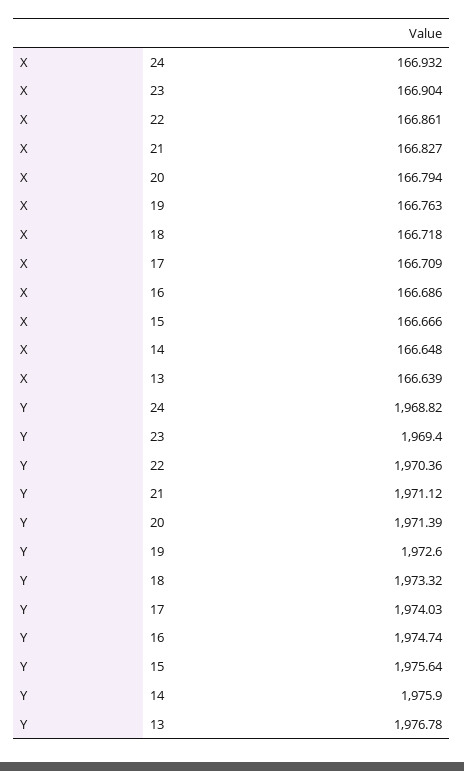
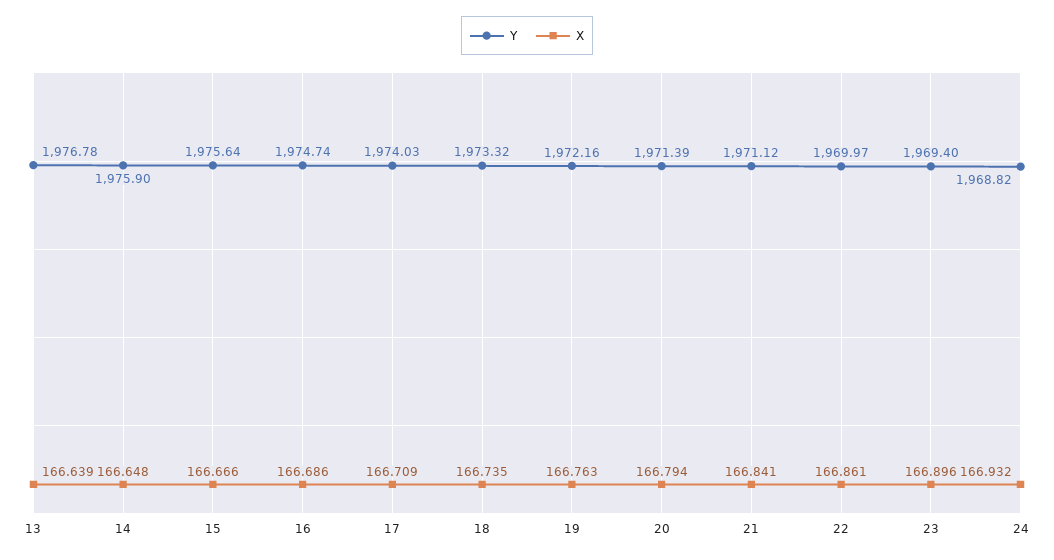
  {
    "X": {
      "24": 166.932,
-     "23": 166.904,
+     "23": 166.896,
      "22": 166.861,
-     "21": 166.827,
+     "21": 166.841,
      "20": 166.794,
      "19": 166.763,
-     "18": 166.718,
+     "18": 166.735,
      "17": 166.709,
      "16": 166.686,
      "15": 166.666,
      "14": 166.648,
      "13": 166.639
    },
    "Y": {
      "24": 1968.82,
      "23": 1969.4,
-     "22": 1970.36,
+     "22": 1969.97,
      "21": 1971.12,
      "20": 1971.39,
-     "19": 1972.6,
+     "19": 1972.16,
      "18": 1973.32,
      "17": 1974.03,
      "16": 1974.74,
      "15": 1975.64,
      "14": 1975.9,
      "13": 1976.78
    }
  }

